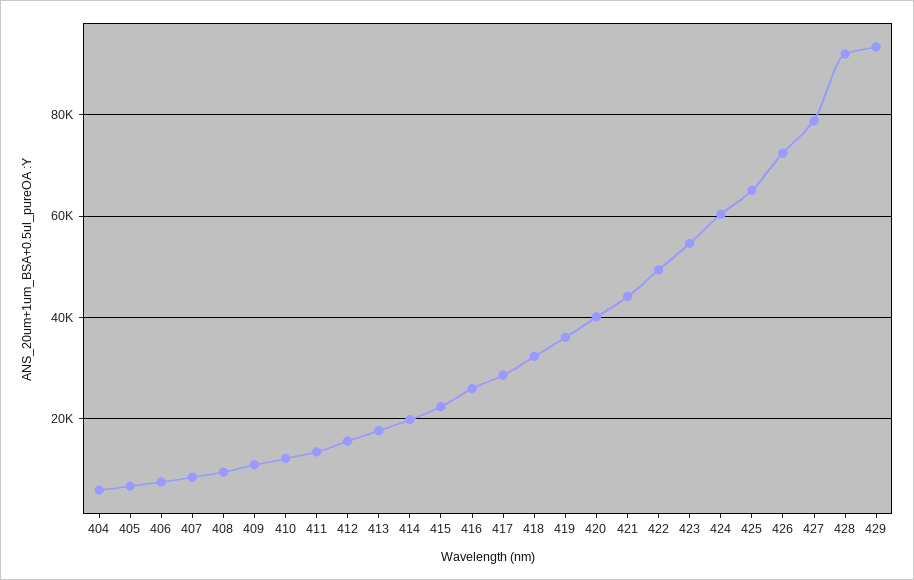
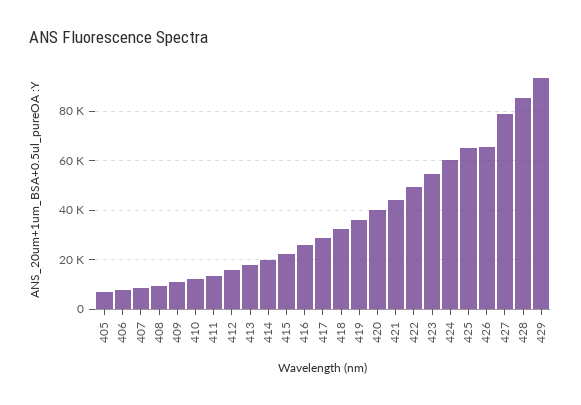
  {
-   "404": 6000,
    "405": 6000,
    "406": 8000,
    "407": 8000,
    "408": 10000,
    "409": 10000,
    "410": 12000,
    "411": 14000,
    "412": 16000,
    "413": 18000,
    "414": 20000,
    "415": 22000,
    "416": 26000,
    "417": 28000,
    "418": 32000,
    "419": 36000,
    "420": 40000,
    "421": 44000,
    "422": 50000,
    "423": 54000,
    "424": 60000,
    "425": 66000,
-   "426": 72000,
+   "426": 65000,
    "427": 78000,
-   "428": 92000,
+   "428": 85000,
    "429": 94000
  }

